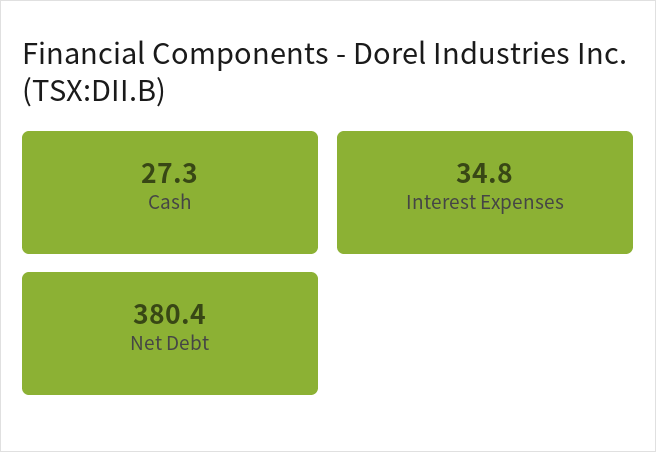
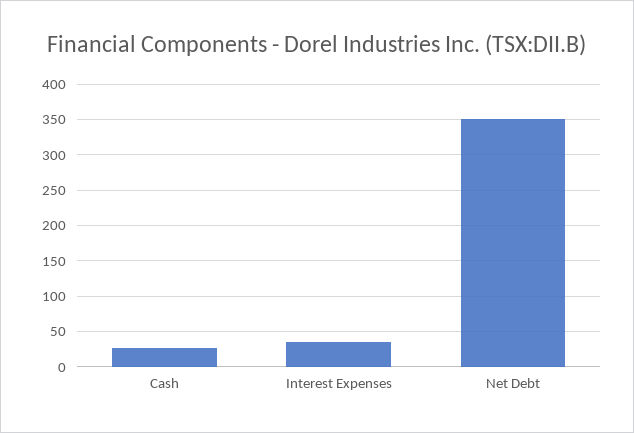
  {
    "Cash": 27.3,
    "Interest Expenses": 34.8,
-   "Net Debt": 380.4
+   "Net Debt": 350
  }

